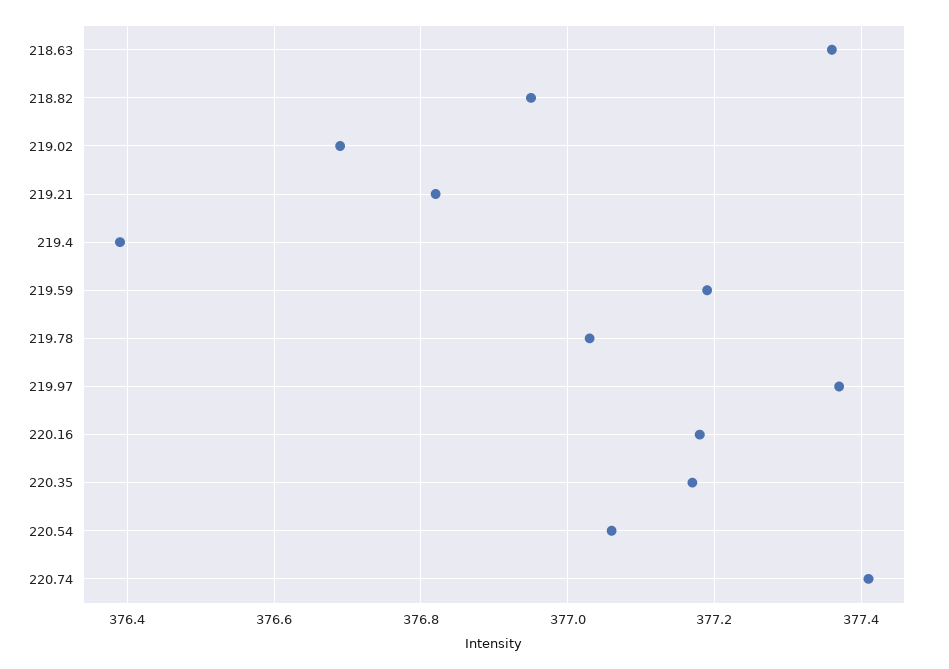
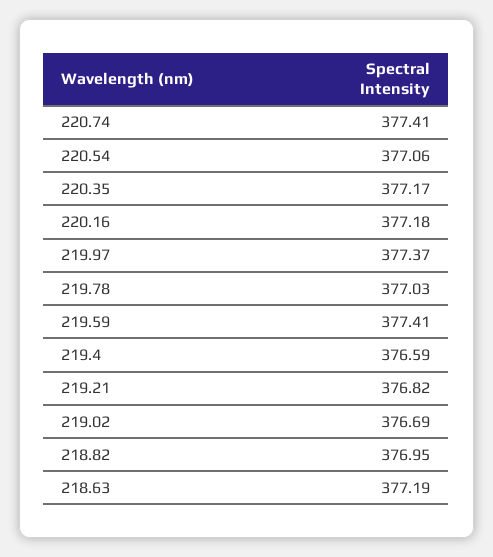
  {
-   "218.63": 377.35,
+   "218.63": 377.19,
    "218.82": 376.95,
    "219.02": 376.69,
    "219.21": 376.82,
-   "219.4": 376.4,
+   "219.4": 376.59,
-   "219.59": 377.2,
+   "219.59": 377.41,
    "219.78": 377.03,
    "219.97": 377.37,
    "220.16": 377.18,
    "220.35": 377.17,
    "220.54": 377.06,
    "220.74": 377.41
  }

